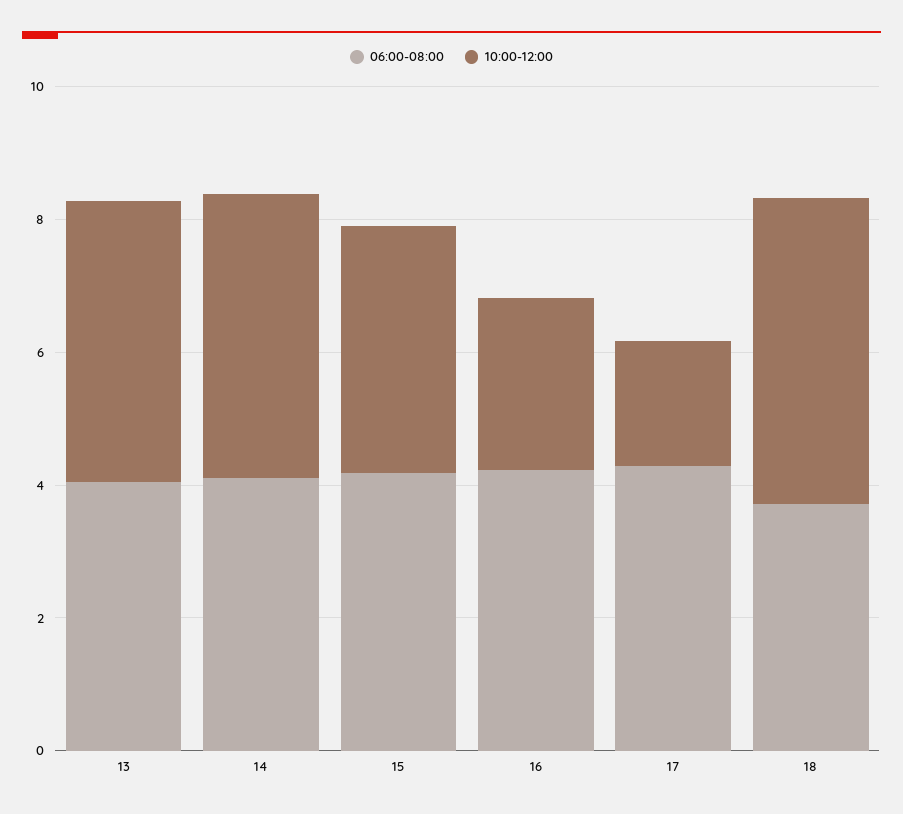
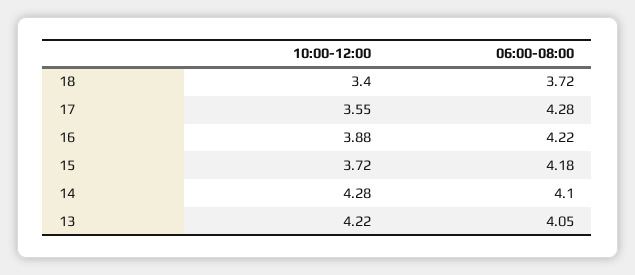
  {
    "06:00-08:00": {
      "13": 4.05,
      "14": 4.1,
      "15": 4.18,
      "16": 4.22,
      "17": 4.28,
      "18": 3.72
    },
    "10:00-12:00": {
      "13": 4.22,
      "14": 4.28,
      "15": 3.72,
-     "16": 2.5,
+     "16": 3.88,
-     "17": 2,
+     "17": 3.55,
-     "18": 4.5
+     "18": 3.4
    }
  }

